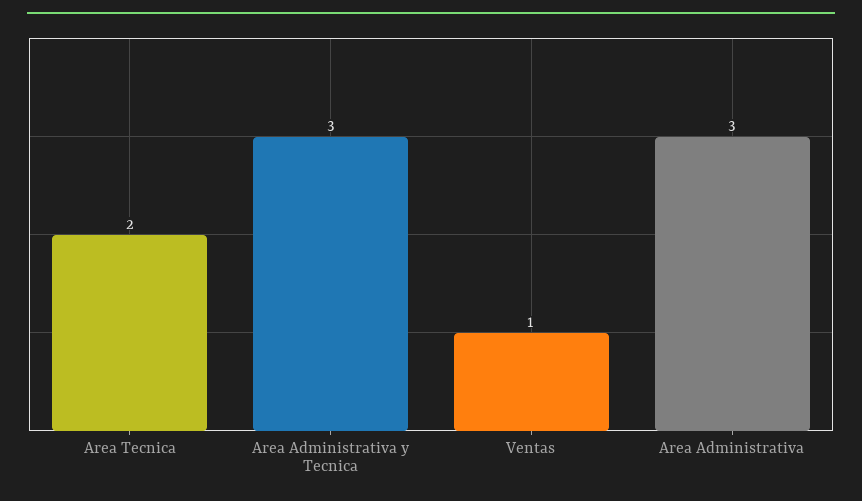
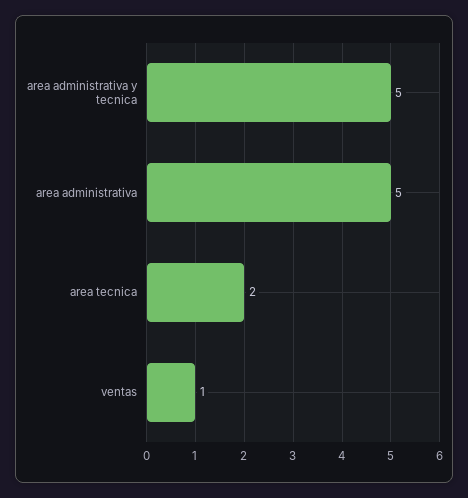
  {
    "Area Tecnica": 2,
-   "Area Administrativa y Tecnica": 3,
+   "Area Administrativa y Tecnica": 5,
    "Ventas": 1,
-   "Area Administrativa": 3
+   "Area Administrativa": 5
  }

